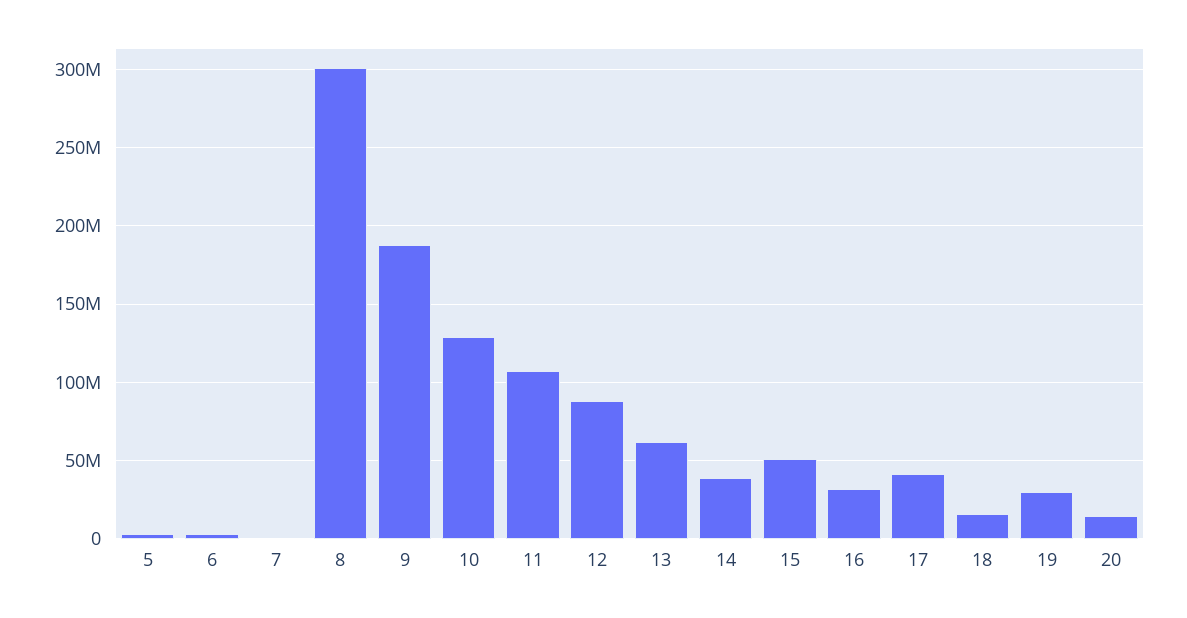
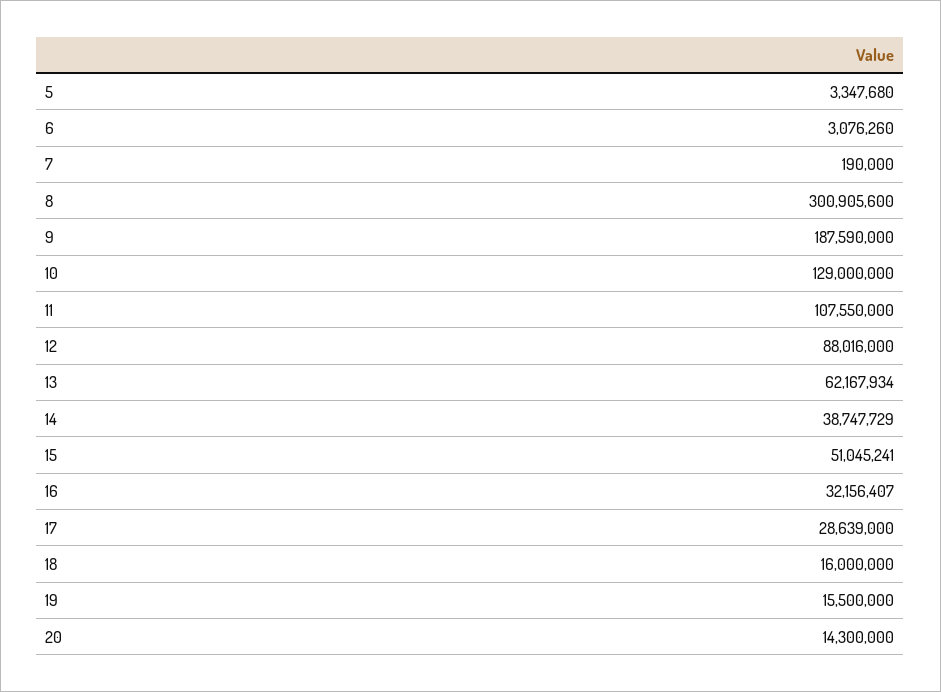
  {
    "5": 3347680,
    "6": 3076260,
    "7": 190000,
    "8": 300905600,
    "9": 187590000,
    "10": 129000000,
    "11": 107550000,
    "12": 88016000,
    "13": 62167934,
    "14": 38747729,
    "15": 51045241,
    "16": 32156407,
-   "17": 40000000,
+   "17": 28639000,
    "18": 16000000,
-   "19": 30000000,
+   "19": 15500000,
    "20": 14300000
  }

